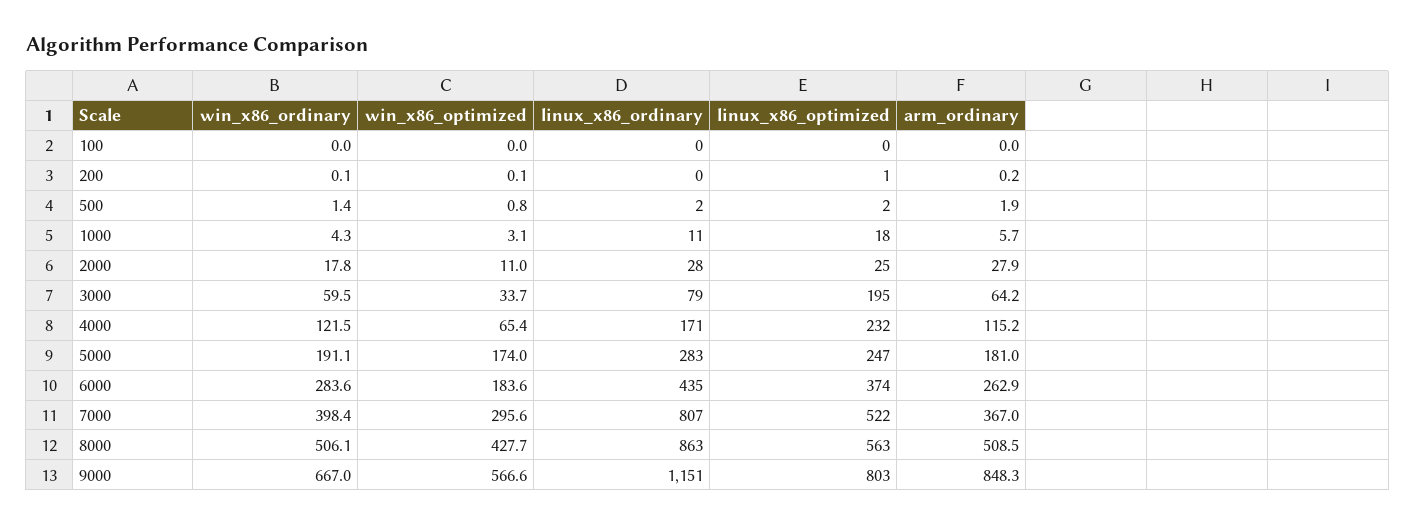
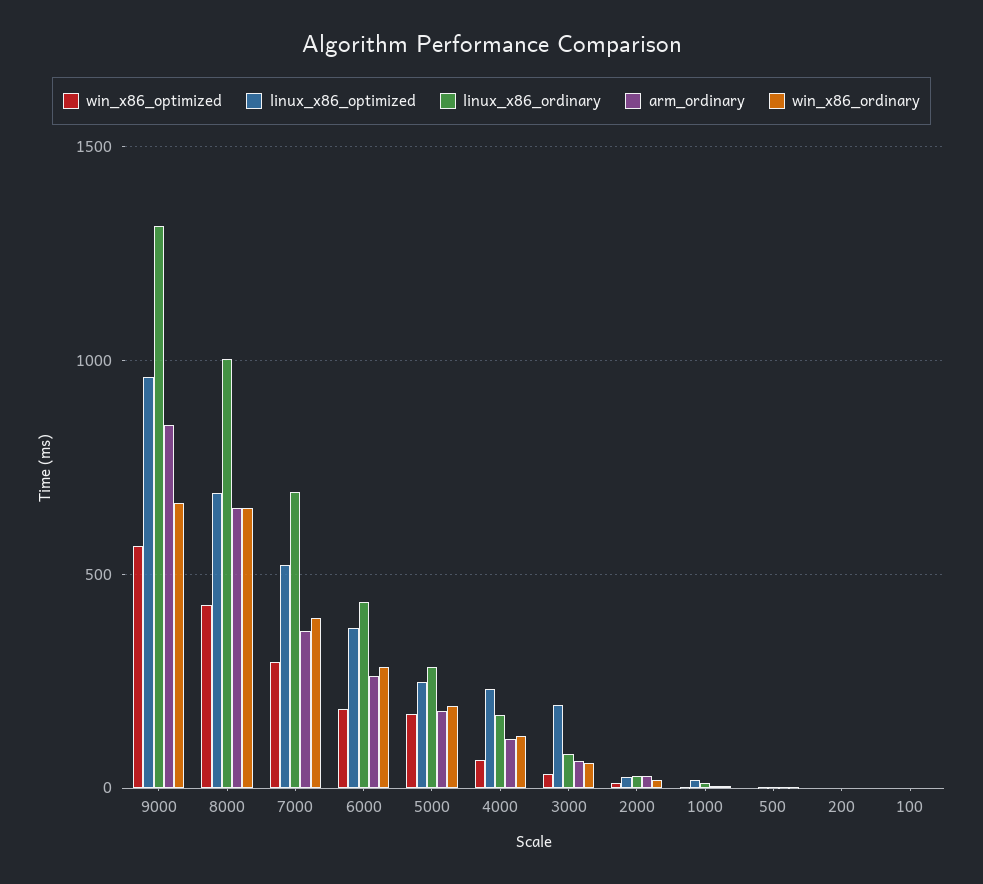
  {
    "win_x86_ordinary": {
      "100": 0,
      "200": 0.1,
      "500": 1.4,
      "1000": 4.3,
      "2000": 17.8,
      "3000": 59.5,
      "4000": 121.5,
      "5000": 191.1,
      "6000": 283.6,
      "7000": 398.4,
-     "8000": 506.1,
+     "8000": 650,
      "9000": 667
    },
    "win_x86_optimized": {
      "100": 0,
      "200": 0.1,
      "500": 0.8,
      "1000": 3.1,
      "2000": 11,
      "3000": 33.7,
      "4000": 65.4,
      "5000": 174,
      "6000": 183.6,
      "7000": 295.6,
      "8000": 427.7,
      "9000": 566.6
    },
    "linux_x86_ordinary": {
      "100": 0,
      "200": 0,
      "500": 2,
      "1000": 11,
      "2000": 28,
      "3000": 79,
      "4000": 171,
      "5000": 283,
      "6000": 435,
-     "7000": 807,
+     "7000": 700,
-     "8000": 863,
+     "8000": 1000,
-     "9000": 1151
+     "9000": 1300
    },
    "linux_x86_optimized": {
      "100": 0,
      "200": 1,
      "500": 2,
      "1000": 18,
      "2000": 25,
      "3000": 195,
      "4000": 232,
      "5000": 247,
      "6000": 374,
      "7000": 522,
-     "8000": 563,
+     "8000": 700,
-     "9000": 803
+     "9000": 950
    },
    "arm_ordinary": {
      "100": 0,
      "200": 0.2,
      "500": 1.9,
      "1000": 5.7,
      "2000": 27.9,
      "3000": 64.2,
      "4000": 115.2,
      "5000": 181,
      "6000": 262.9,
      "7000": 367,
-     "8000": 508.5,
+     "8000": 650,
      "9000": 848.3
    }
  }

